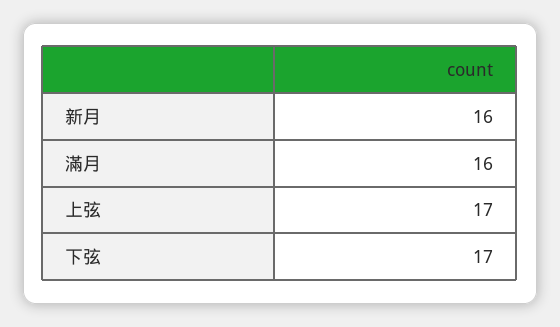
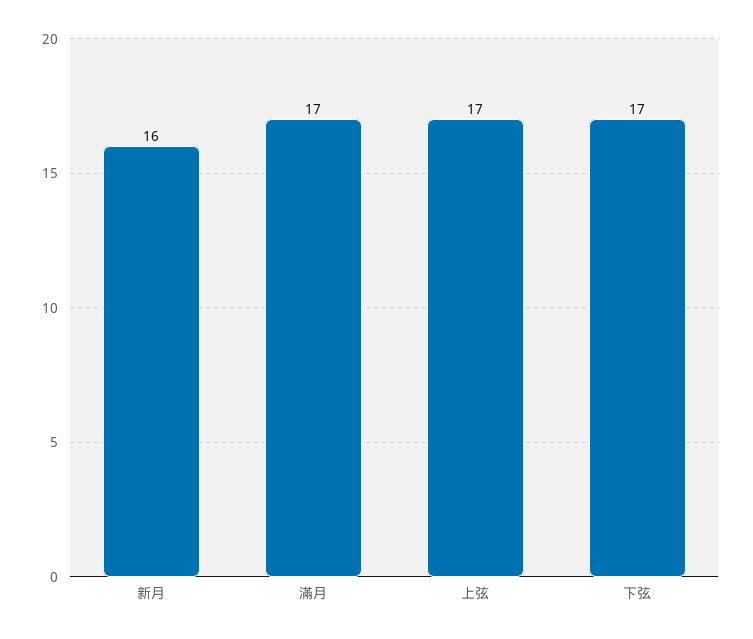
  {
    "新月": 16,
-   "滿月": 16,
+   "滿月": 17,
    "上弦": 17,
    "下弦": 17
  }

